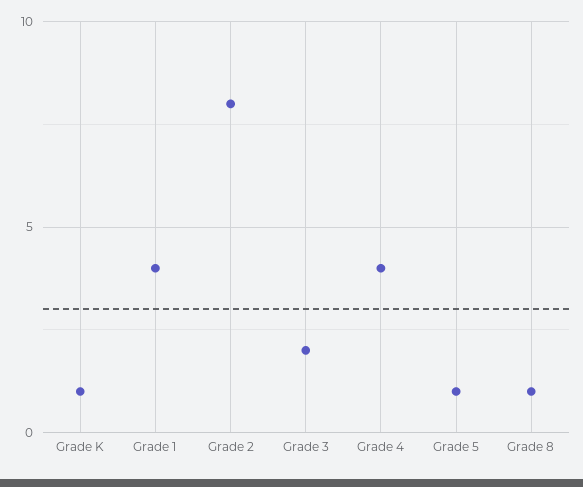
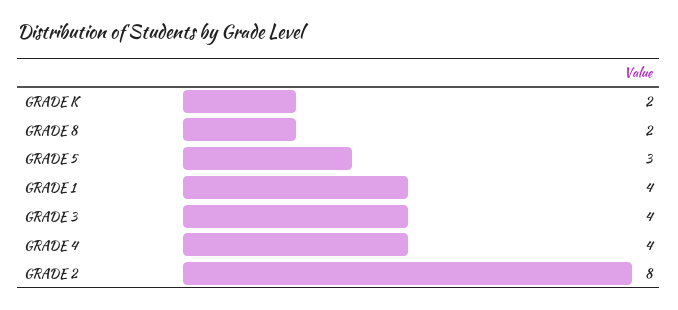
  {
-   "Grade K": 1,
+   "Grade K": 2,
    "Grade 1": 4,
    "Grade 2": 8,
-   "Grade 3": 2,
+   "Grade 3": 4,
    "Grade 4": 4,
-   "Grade 5": 1,
+   "Grade 5": 3,
-   "Grade 8": 1
+   "Grade 8": 2
  }

